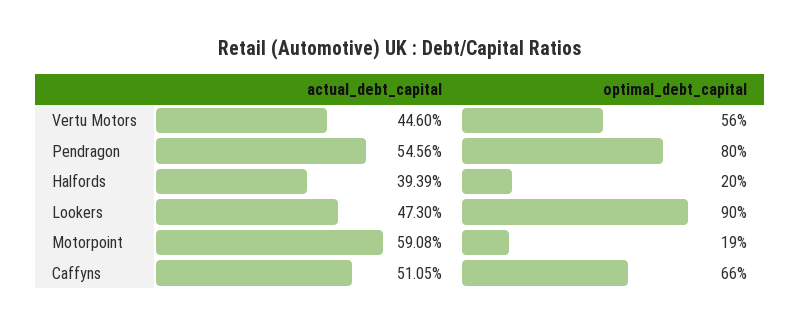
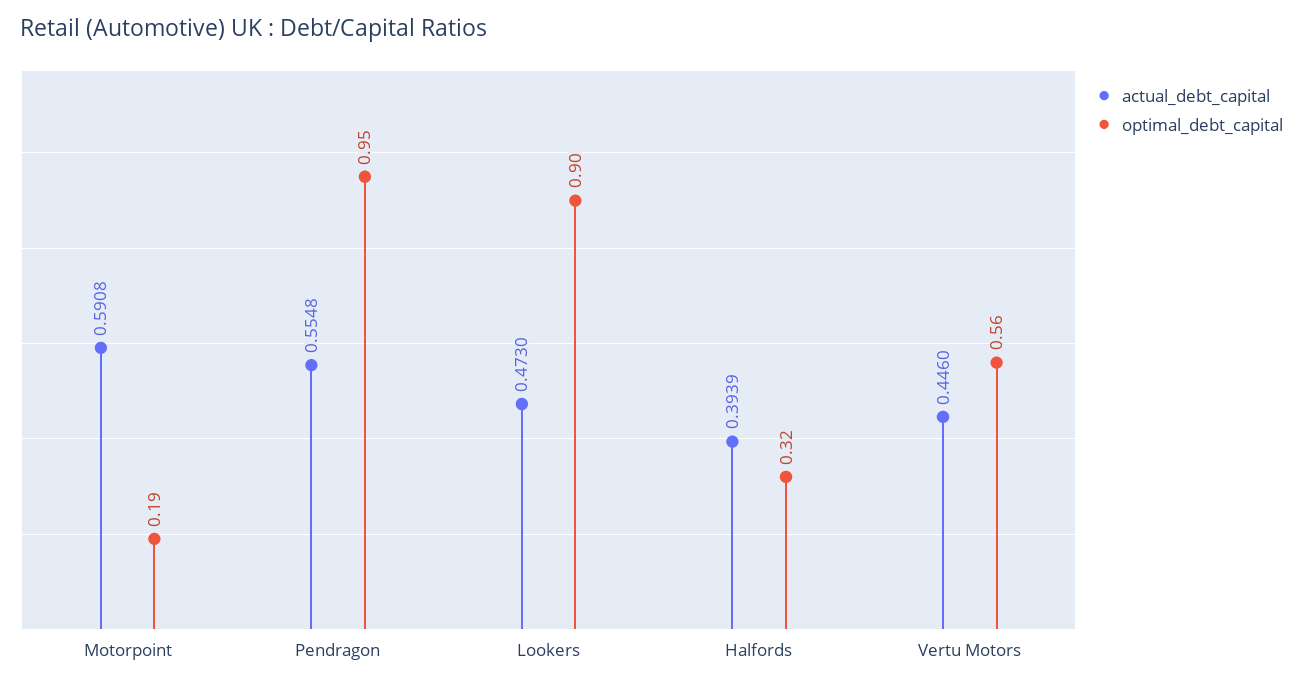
  {
    "actual_debt_capital": {
      "Vertu Motors": 0.446,
-     "Pendragon": 0.5456,
+     "Pendragon": 0.5548,
      "Halfords": 0.3939,
      "Lookers": 0.473,
-     "Motorpoint": 0.5908,
+     "Motorpoint": 0.5908
-     "Caffyns": 0.5105
    },
    "optimal_debt_capital": {
      "Vertu Motors": 0.56,
-     "Pendragon": 0.8,
+     "Pendragon": 0.95,
-     "Halfords": 0.2,
+     "Halfords": 0.32,
      "Lookers": 0.9,
-     "Motorpoint": 0.19,
+     "Motorpoint": 0.19
-     "Caffyns": 0.66
    }
  }

